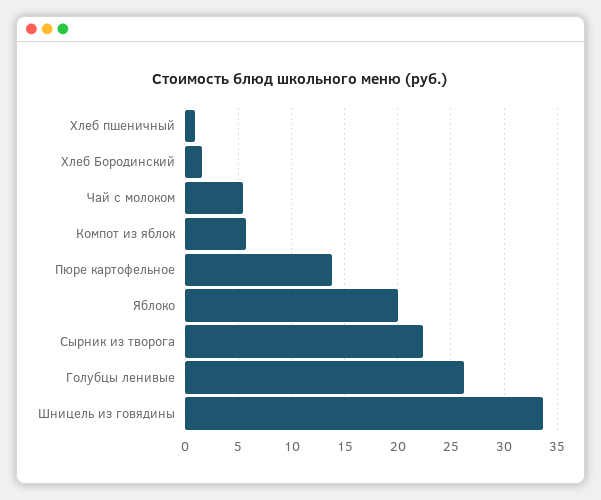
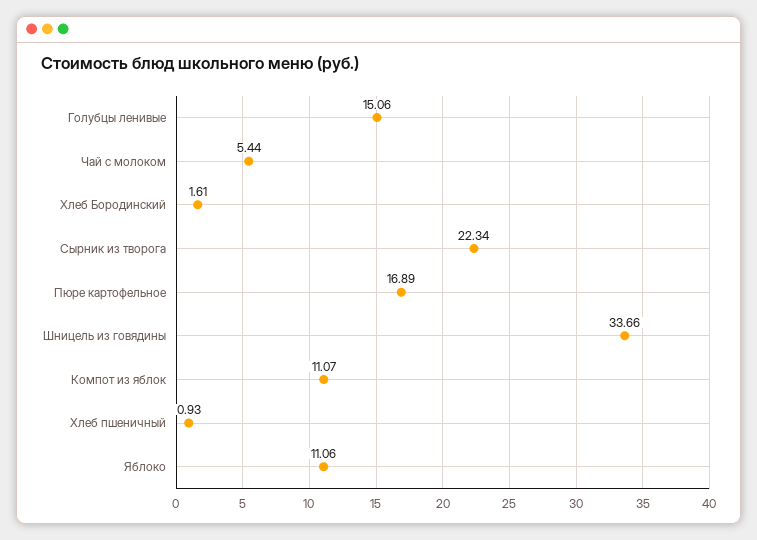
  {
    "Хлеб пшеничный": 0.93,
    "Хлеб Бородинский": 1.61,
    "Чай с молоком": 5.44,
-   "Компот из яблок": 6,
+   "Компот из яблок": 11.07,
-   "Пюре картофельное": 14,
+   "Пюре картофельное": 16.89,
-   "Яблоко": 20,
+   "Яблоко": 11.06,
    "Сырник из творога": 22.34,
-   "Голубцы ленивые": 26,
+   "Голубцы ленивые": 15.06,
    "Шницель из говядины": 33.66
  }

